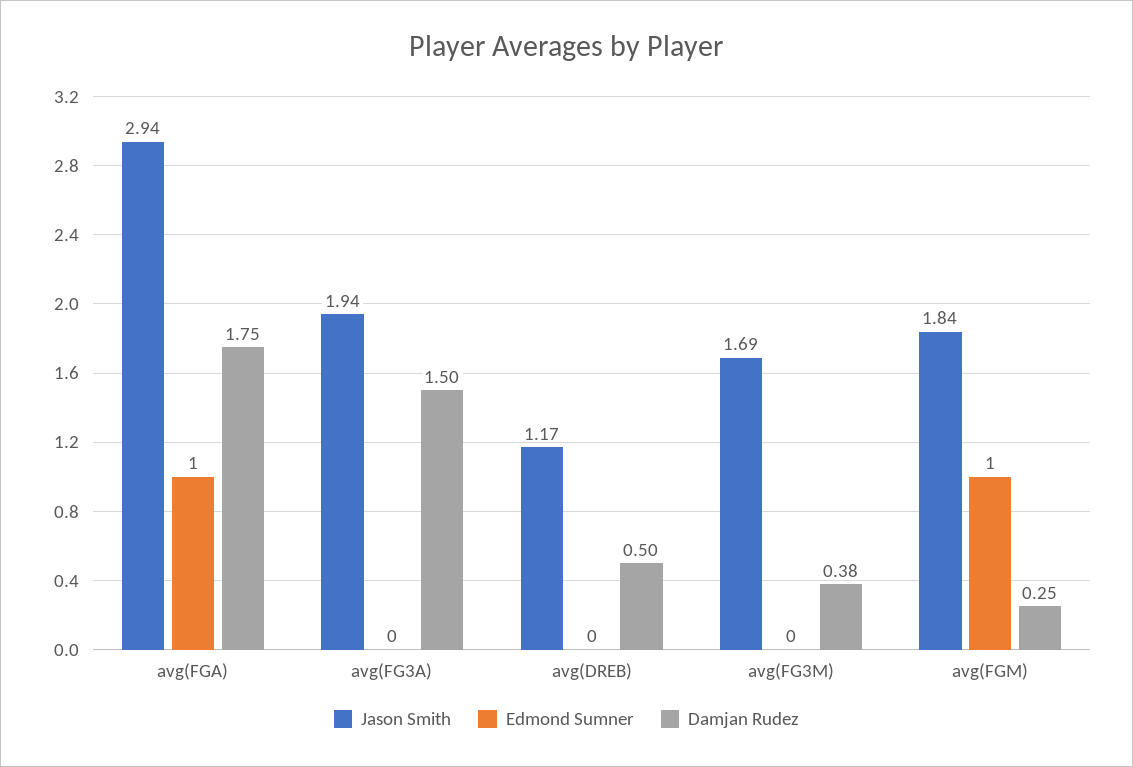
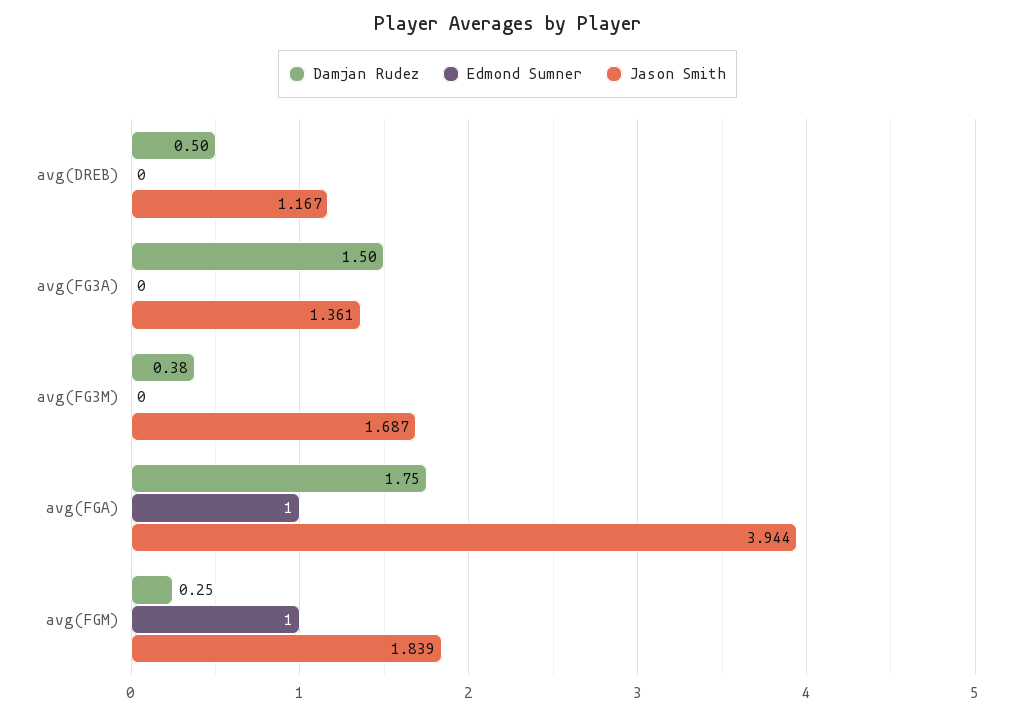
  {
    "Jason Smith": {
-     "avg(FGA)": 2.94,
+     "avg(FGA)": 3.944,
-     "avg(FG3A)": 1.94,
+     "avg(FG3A)": 1.361,
      "avg(DREB)": 1.167,
      "avg(FG3M)": 1.687,
      "avg(FGM)": 1.839
    },
    "Edmond Sumner": {
      "avg(FGA)": 1,
      "avg(FG3A)": 0,
      "avg(DREB)": 0,
      "avg(FG3M)": 0,
      "avg(FGM)": 1
    },
    "Damjan Rudez": {
      "avg(FGA)": 1.75,
      "avg(FG3A)": 1.5,
      "avg(DREB)": 0.5,
      "avg(FG3M)": 0.38,
      "avg(FGM)": 0.25
    }
  }

